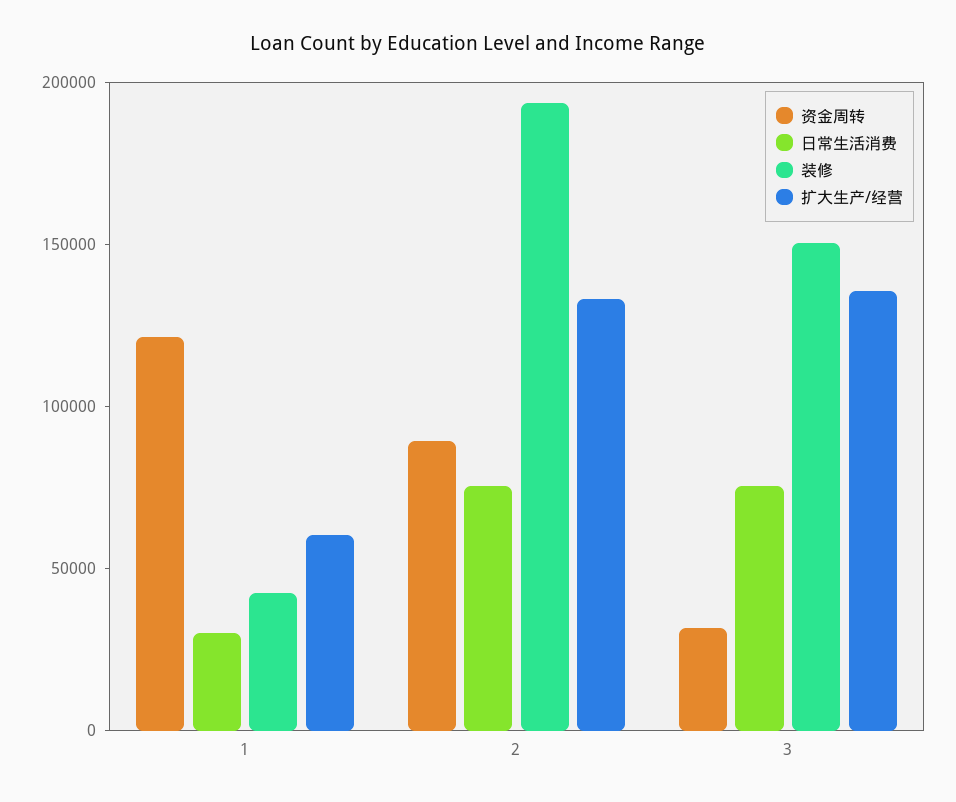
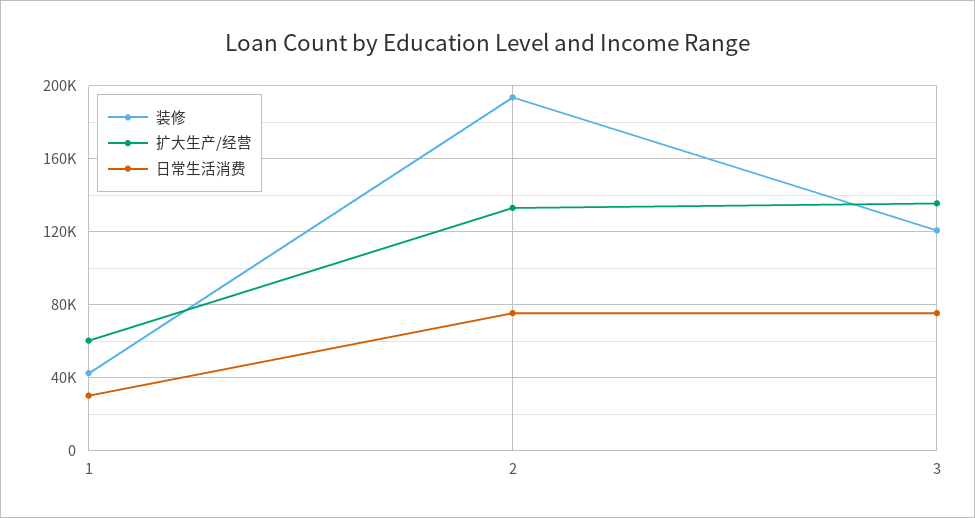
  {
-   "资金周转": {
-     "1": 120000,
-     "2": 90000,
-     "3": 30000
-   },
    "日常生活消费": {
      "1": 30000,
      "2": 75000,
      "3": 75000
    },
    "装修": {
      "1": 40000,
      "2": 195000,
-     "3": 150000
+     "3": 120000
    },
    "扩大生产/经营": {
      "1": 60000,
      "2": 135000,
      "3": 135000
    }
  }

